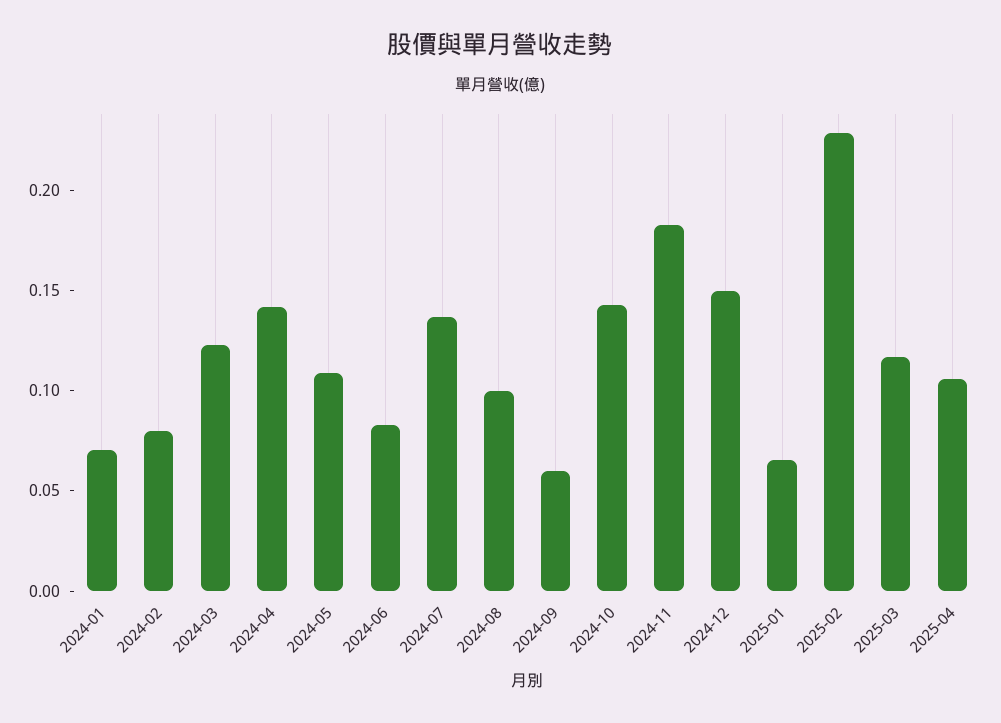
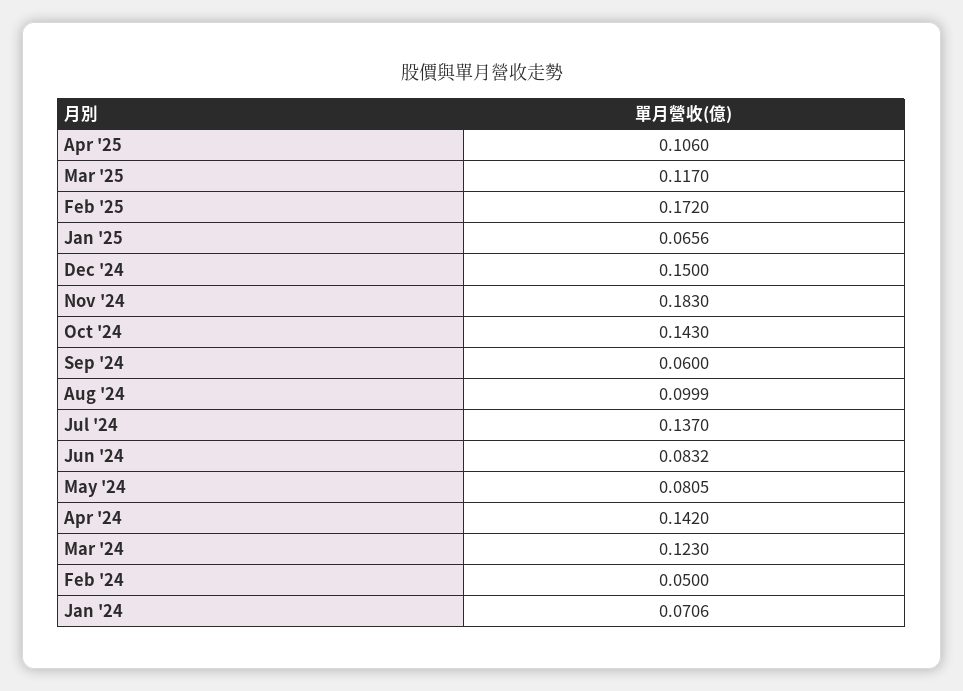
  {
    "2024-01": 0.0706,
-   "2024-02": 0.08,
+   "2024-02": 0.05,
    "2024-03": 0.123,
    "2024-04": 0.142,
-   "2024-05": 0.11,
+   "2024-05": 0.0805,
    "2024-06": 0.0832,
    "2024-07": 0.137,
    "2024-08": 0.0999,
    "2024-09": 0.06,
    "2024-10": 0.143,
    "2024-11": 0.183,
    "2024-12": 0.15,
    "2025-01": 0.0656,
-   "2025-02": 0.23,
+   "2025-02": 0.172,
    "2025-03": 0.117,
    "2025-04": 0.106
  }

